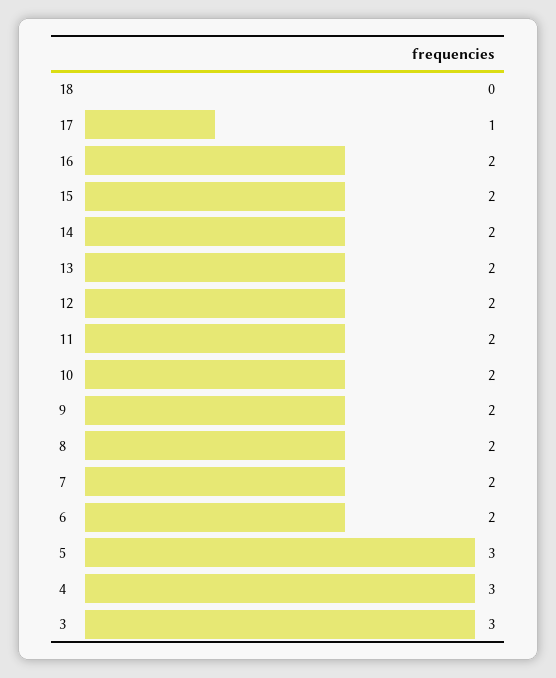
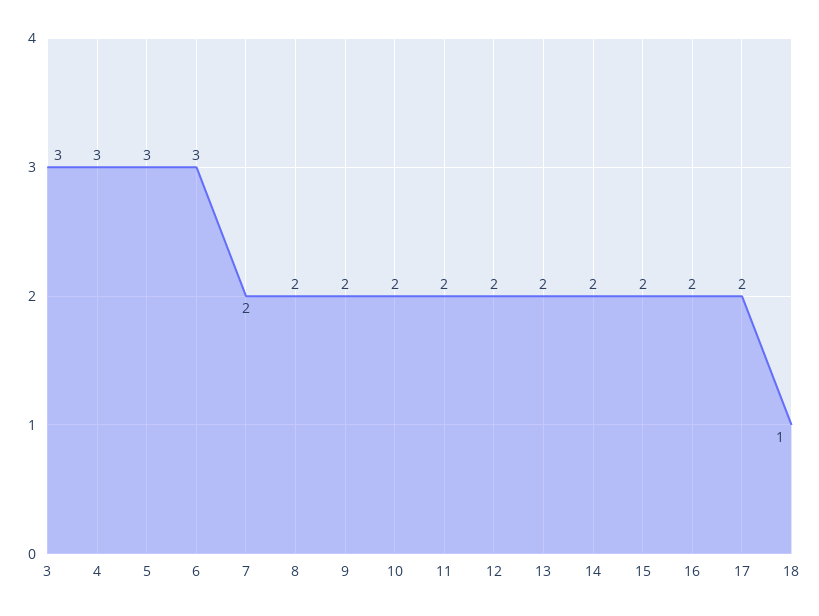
  {
-   "18": 0,
+   "18": 1,
-   "17": 1,
+   "17": 2,
    "16": 2,
    "15": 2,
    "14": 2,
    "13": 2,
    "12": 2,
    "11": 2,
    "10": 2,
    "9": 2,
    "8": 2,
    "7": 2,
-   "6": 2,
+   "6": 3,
    "5": 3,
    "4": 3,
    "3": 3
  }

